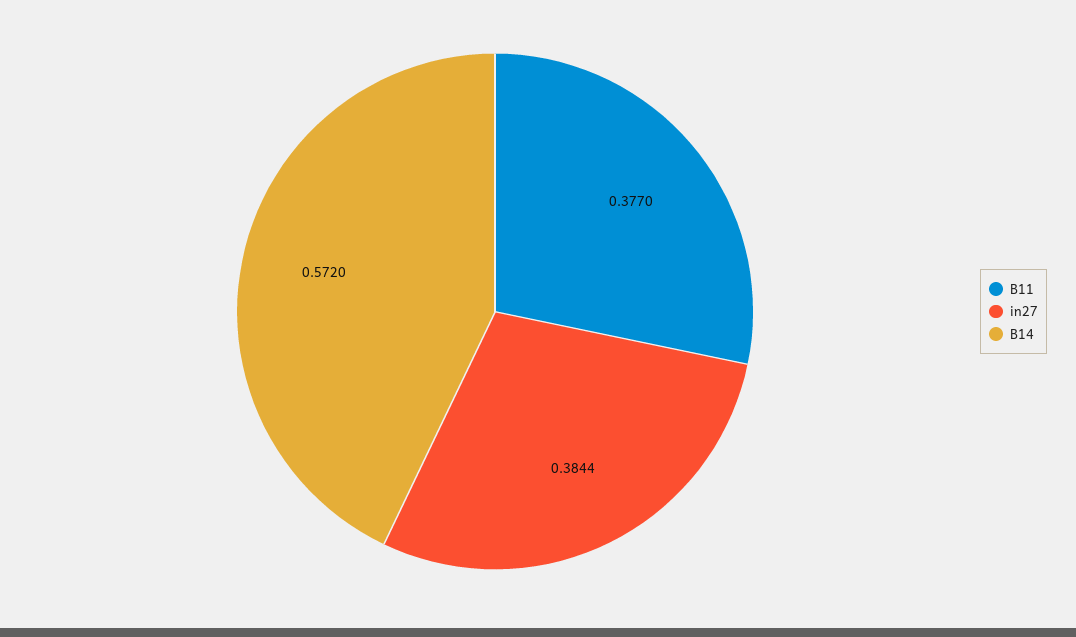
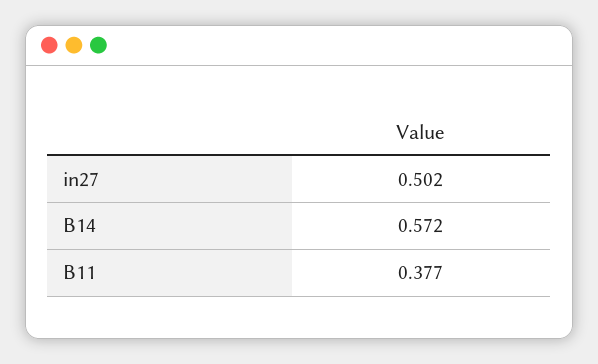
  {
    "B11": 0.377,
-   "in27": 0.3844,
+   "in27": 0.502,
    "B14": 0.572
  }

